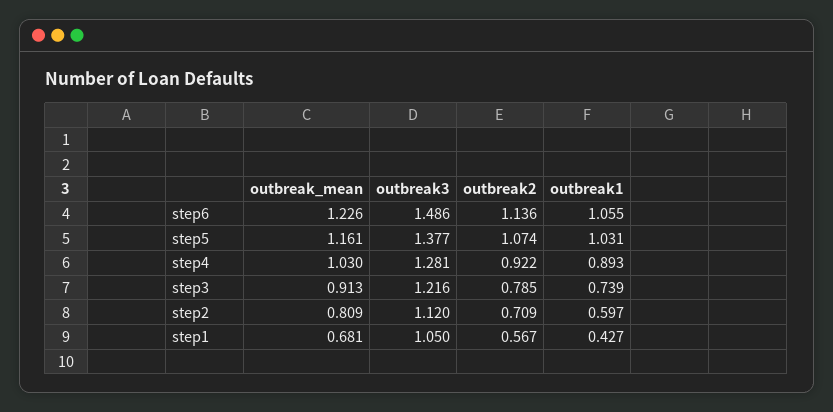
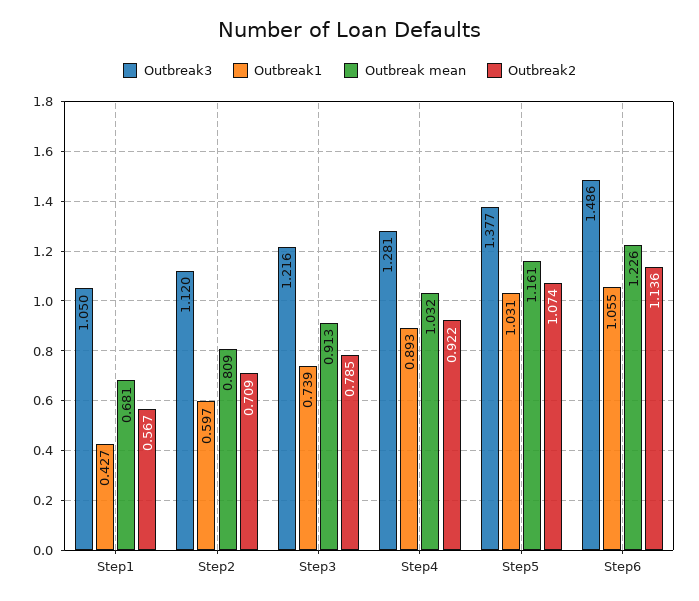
  {
    "outbreak_mean": {
      "step6": 1.226,
      "step5": 1.161,
-     "step4": 1.03,
+     "step4": 1.032,
      "step3": 0.913,
      "step2": 0.809,
      "step1": 0.681
    },
    "outbreak3": {
      "step6": 1.486,
      "step5": 1.377,
      "step4": 1.281,
      "step3": 1.216,
      "step2": 1.12,
      "step1": 1.05
    },
    "outbreak2": {
      "step6": 1.136,
      "step5": 1.074,
      "step4": 0.922,
      "step3": 0.785,
      "step2": 0.709,
      "step1": 0.567
    },
    "outbreak1": {
      "step6": 1.055,
      "step5": 1.031,
      "step4": 0.893,
      "step3": 0.739,
      "step2": 0.597,
      "step1": 0.427
    }
  }

